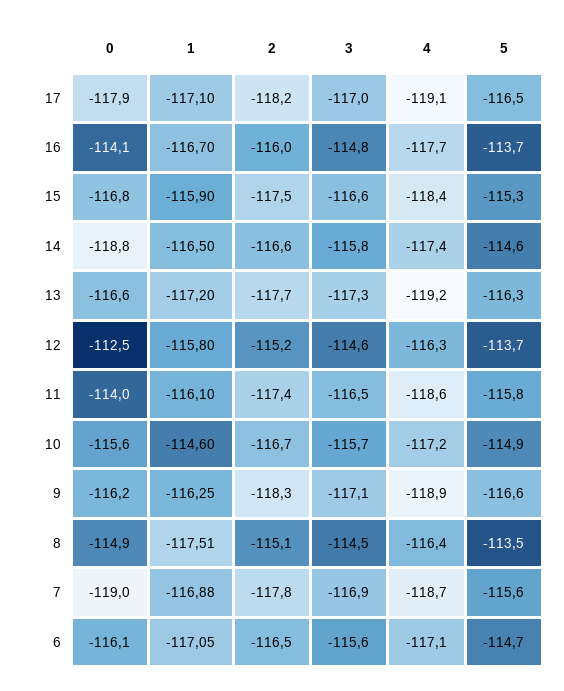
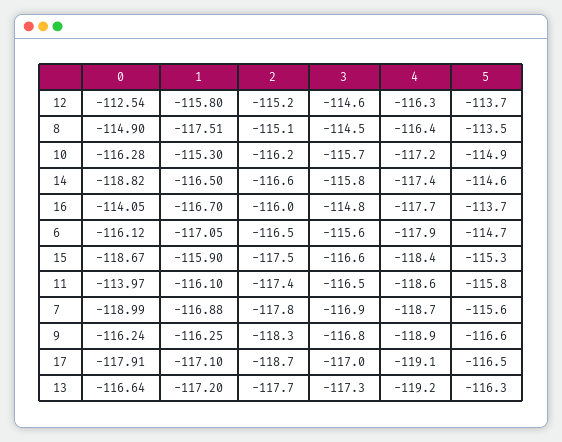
  {
    "0": {
      "17": -117.91,
      "16": -114.05,
-     "15": -116.8,
+     "15": -118.67,
      "14": -118.82,
      "13": -116.64,
      "12": -112.54,
      "11": -113.97,
-     "10": -115.6,
+     "10": -116.28,
      "9": -116.24,
      "8": -114.9,
      "7": -118.99,
      "6": -116.12
    },
    "1": {
      "17": -117.1,
      "16": -116.7,
      "15": -115.9,
      "14": -116.5,
      "13": -117.2,
      "12": -115.8,
      "11": -116.1,
-     "10": -114.6,
+     "10": -115.3,
      "9": -116.25,
      "8": -117.51,
      "7": -116.88,
      "6": -117.05
    },
    "2": {
-     "17": -118.2,
+     "17": -118.7,
      "16": -116,
      "15": -117.5,
      "14": -116.6,
      "13": -117.7,
      "12": -115.2,
      "11": -117.4,
-     "10": -116.7,
+     "10": -116.2,
      "9": -118.3,
      "8": -115.1,
      "7": -117.8,
      "6": -116.5
    },
    "3": {
      "17": -117,
      "16": -114.8,
      "15": -116.6,
      "14": -115.8,
      "13": -117.3,
      "12": -114.6,
      "11": -116.5,
      "10": -115.7,
-     "9": -117.1,
+     "9": -116.8,
      "8": -114.5,
      "7": -116.9,
      "6": -115.6
    },
    "4": {
      "17": -119.1,
      "16": -117.7,
      "15": -118.4,
      "14": -117.4,
      "13": -119.2,
      "12": -116.3,
      "11": -118.6,
      "10": -117.2,
      "9": -118.9,
      "8": -116.4,
      "7": -118.7,
-     "6": -117.1
+     "6": -117.9
    },
    "5": {
      "17": -116.5,
      "16": -113.7,
      "15": -115.3,
      "14": -114.6,
      "13": -116.3,
      "12": -113.7,
      "11": -115.8,
      "10": -114.9,
      "9": -116.6,
      "8": -113.5,
      "7": -115.6,
      "6": -114.7
    }
  }

